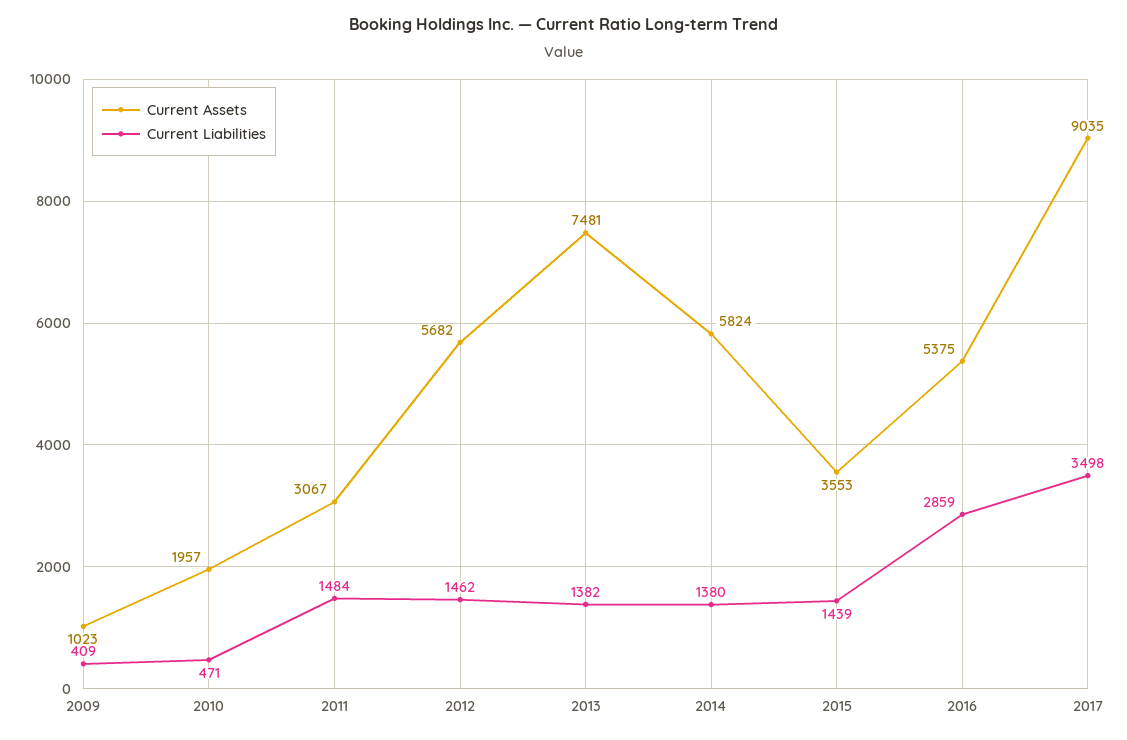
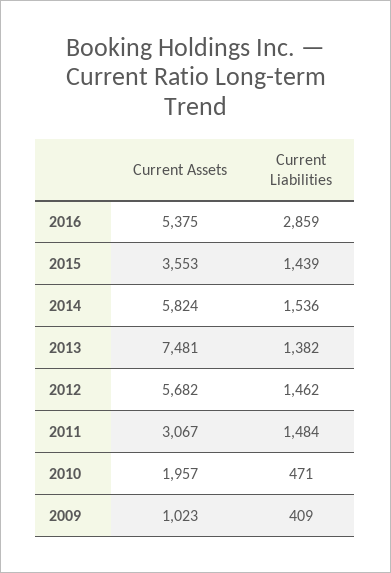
  {
    "Current Assets": {
      "2009": 1023,
      "2010": 1957,
      "2011": 3067,
      "2012": 5682,
      "2013": 7481,
      "2014": 5824,
      "2015": 3553,
-     "2016": 5375,
+     "2016": 5375
-     "2017": 9035
    },
    "Current Liabilities": {
      "2009": 409,
      "2010": 471,
      "2011": 1484,
      "2012": 1462,
      "2013": 1382,
-     "2014": 1380,
+     "2014": 1536,
      "2015": 1439,
-     "2016": 2859,
+     "2016": 2859
-     "2017": 3498
    }
  }

